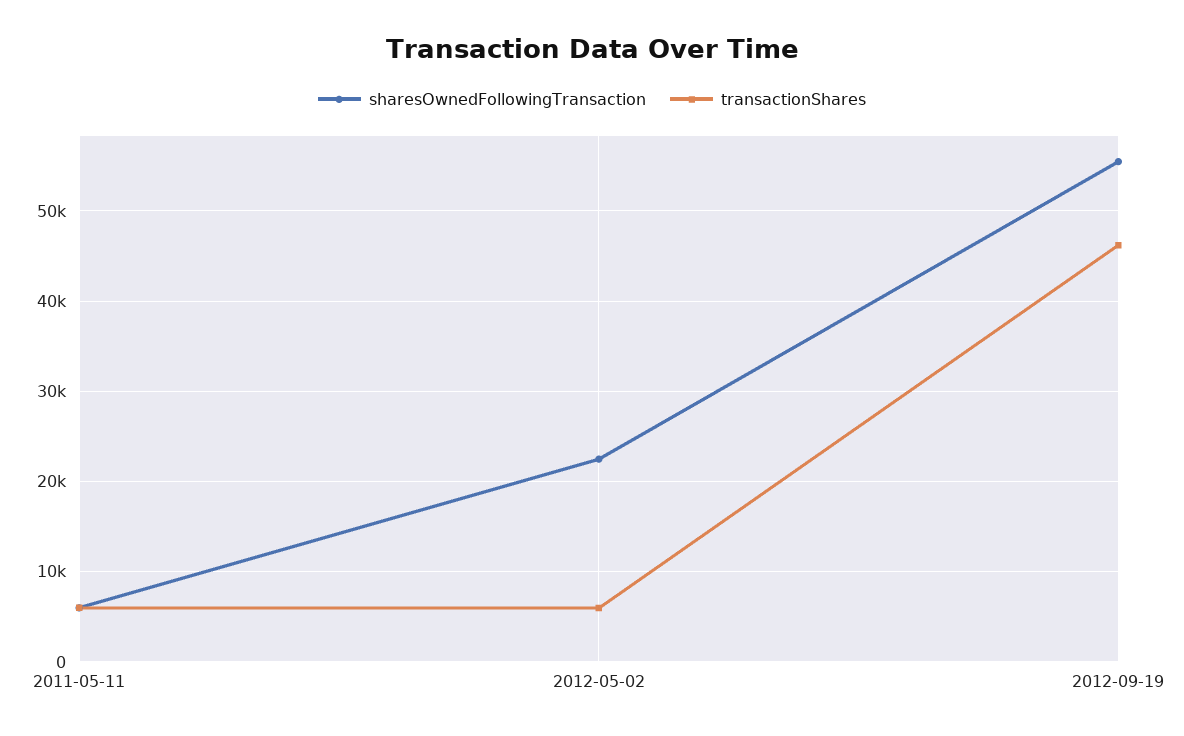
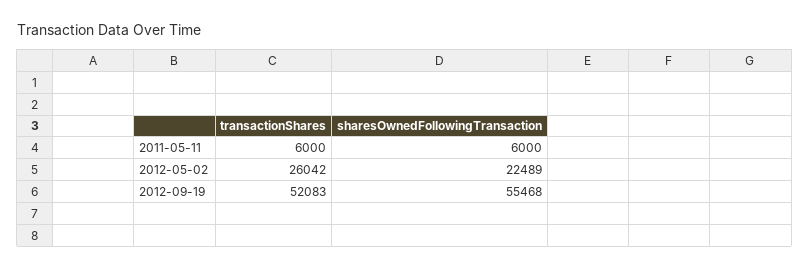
  {
    "sharesOwnedFollowingTransaction": {
      "2011-05-11": 6000,
      "2012-05-02": 22489,
      "2012-09-19": 55468
    },
    "transactionShares": {
      "2011-05-11": 6000,
-     "2012-05-02": 6000,
+     "2012-05-02": 26042,
-     "2012-09-19": 46000
+     "2012-09-19": 52083
    }
  }

